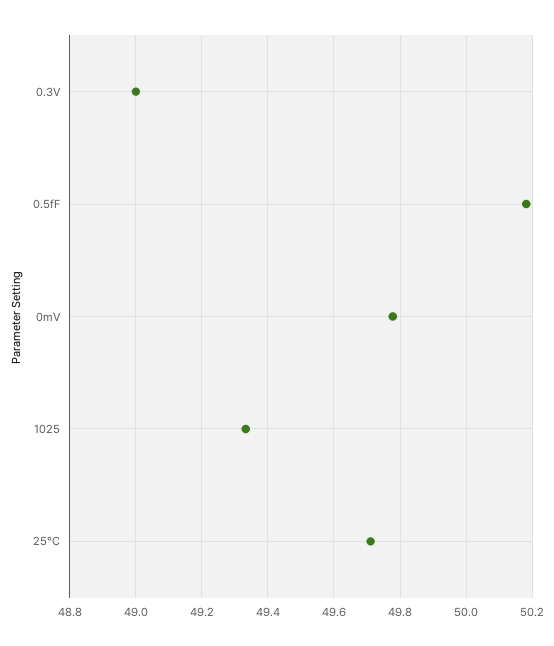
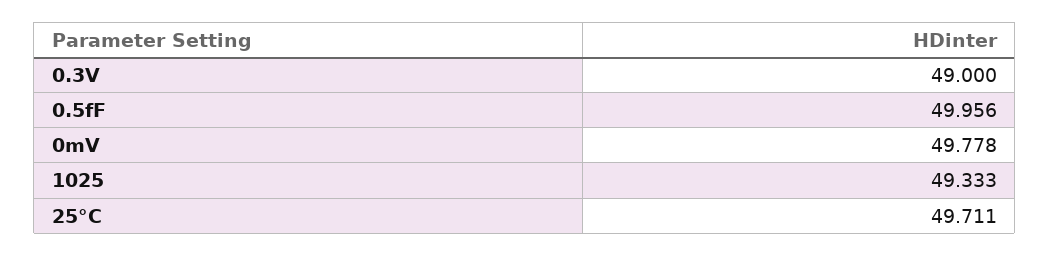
  {
    "0.3V": 49,
-   "0.5fF": 50.18,
+   "0.5fF": 49.956,
    "0mV": 49.778,
    "1025": 49.333,
    "25°C": 49.711
  }

